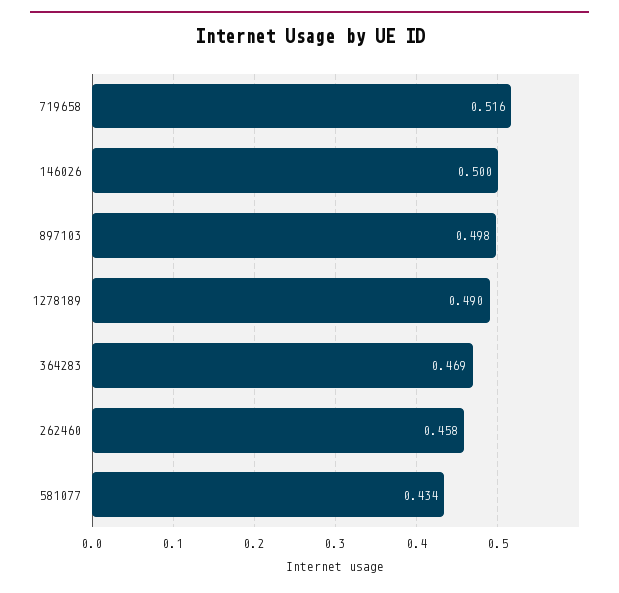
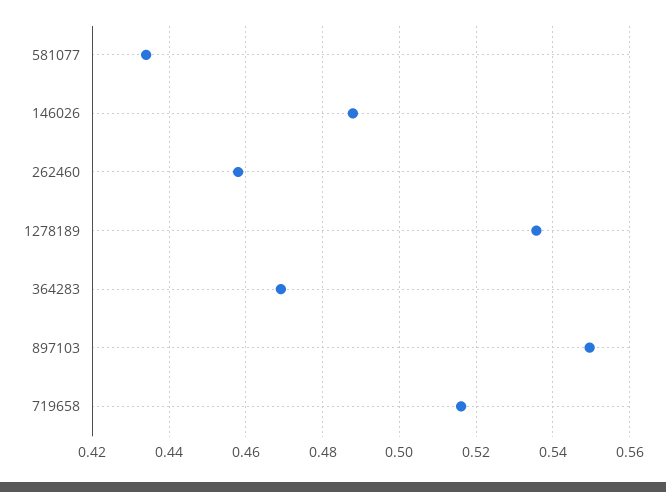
  {
    "719658": 0.516,
-   "146026": 0.5,
+   "146026": 0.488,
-   "897103": 0.498,
+   "897103": 0.55,
-   "1278189": 0.49,
+   "1278189": 0.536,
    "364283": 0.469,
    "262460": 0.458,
    "581077": 0.434
  }

